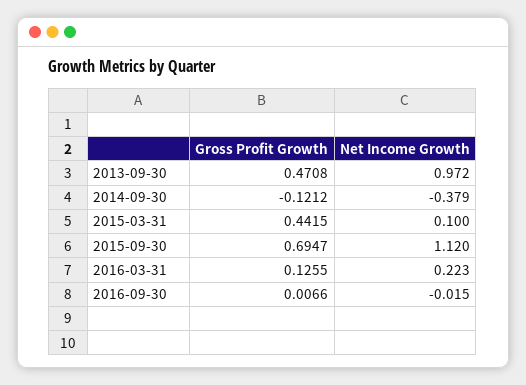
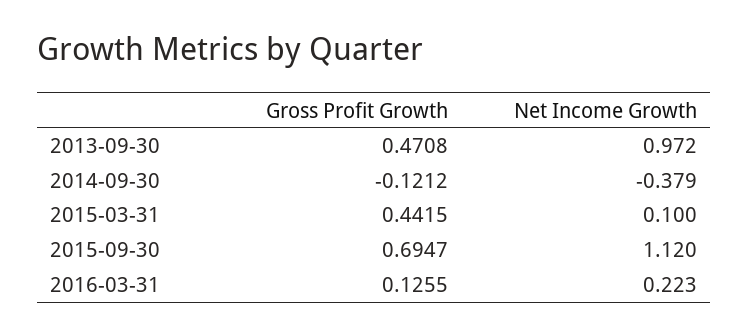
  {
    "Gross Profit Growth": {
      "2013-09-30": 0.4708,
      "2014-09-30": -0.1212,
      "2015-03-31": 0.4415,
      "2015-09-30": 0.6947,
-     "2016-03-31": 0.1255,
+     "2016-03-31": 0.1255
-     "2016-09-30": 0.0066
    },
    "Net Income Growth": {
      "2013-09-30": 0.972,
      "2014-09-30": -0.379,
      "2015-03-31": 0.1,
      "2015-09-30": 1.12,
-     "2016-03-31": 0.223,
+     "2016-03-31": 0.223
-     "2016-09-30": -0.015
    }
  }

